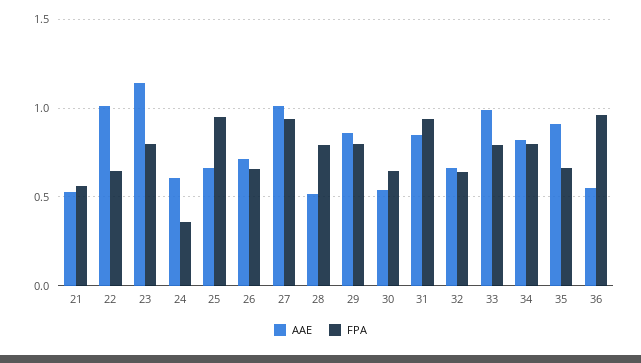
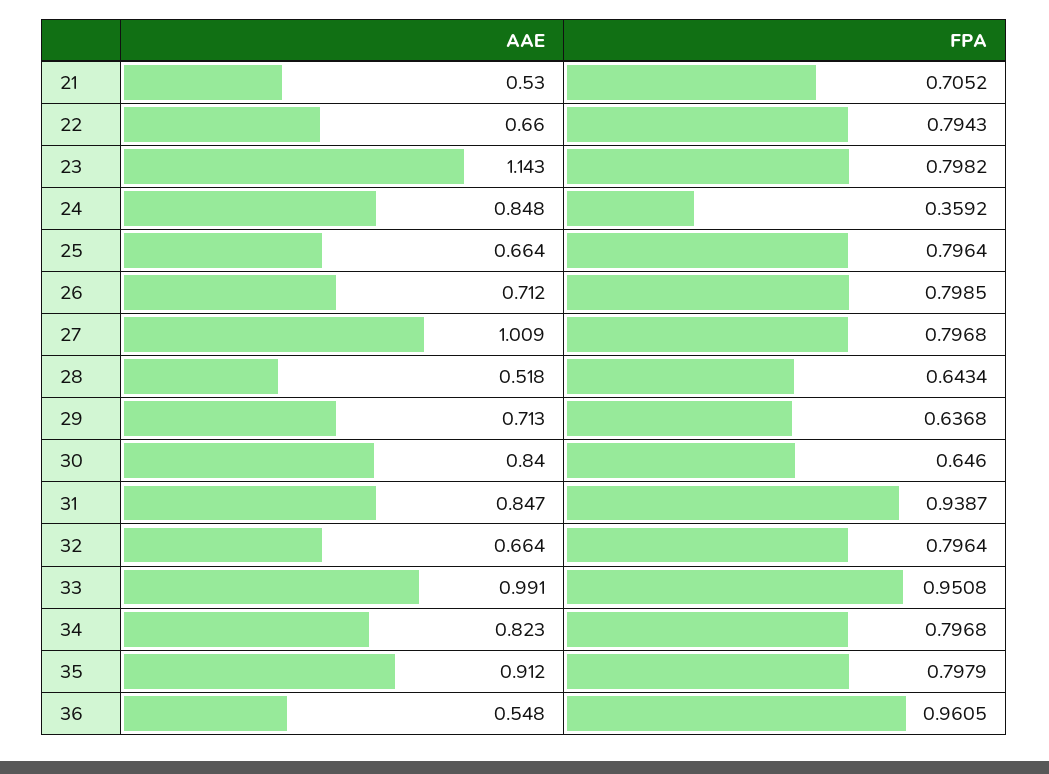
  {
    "AAE": {
      "21": 0.53,
-     "22": 1,
+     "22": 0.66,
      "23": 1.143,
-     "24": 0.6,
+     "24": 0.848,
      "25": 0.664,
      "26": 0.712,
      "27": 1.009,
      "28": 0.518,
-     "29": 0.85,
+     "29": 0.713,
-     "30": 0.55,
+     "30": 0.84,
      "31": 0.847,
      "32": 0.664,
      "33": 0.991,
      "34": 0.823,
      "35": 0.912,
      "36": 0.548
    },
    "FPA": {
-     "21": 0.55,
+     "21": 0.7052,
-     "22": 0.65,
+     "22": 0.7943,
      "23": 0.7982,
      "24": 0.3592,
-     "25": 0.95,
+     "25": 0.7964,
-     "26": 0.65,
+     "26": 0.7985,
-     "27": 0.95,
+     "27": 0.7968,
-     "28": 0.8,
+     "28": 0.6434,
-     "29": 0.8,
+     "29": 0.6368,
      "30": 0.646,
      "31": 0.9387,
-     "32": 0.65,
+     "32": 0.7964,
-     "33": 0.8,
+     "33": 0.9508,
      "34": 0.7968,
-     "35": 0.65,
+     "35": 0.7979,
      "36": 0.9605
    }
  }

